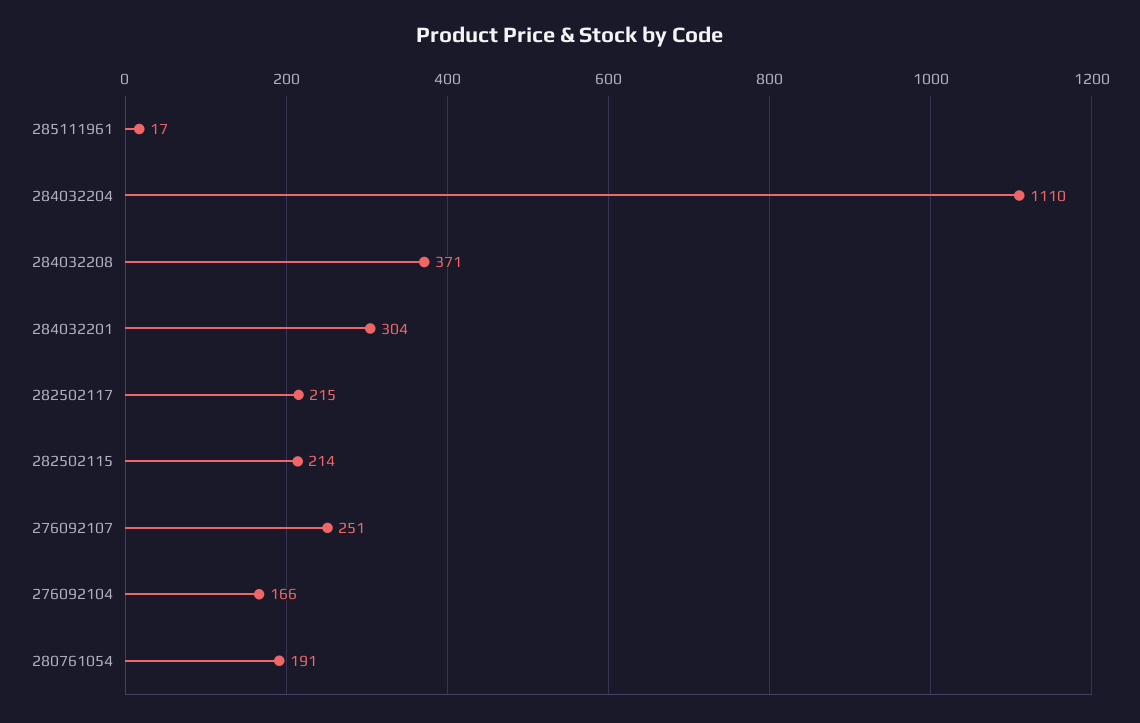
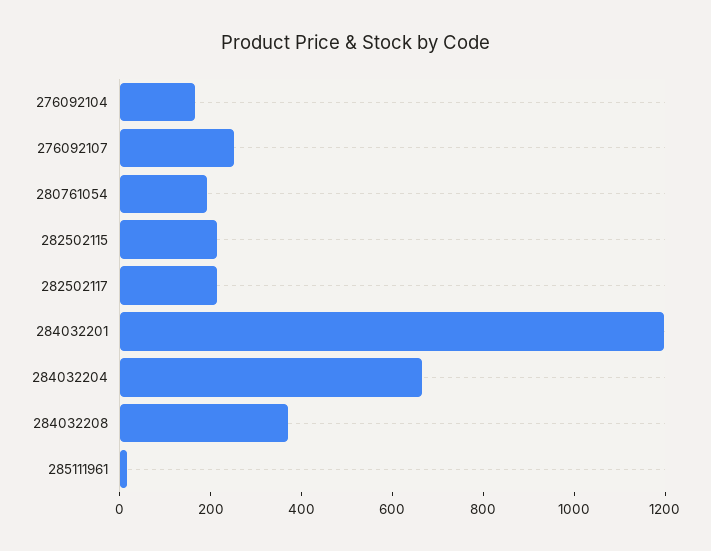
  {
    "285111961": 17,
-   "284032204": 1110,
+   "284032204": 650,
    "284032208": 371,
-   "284032201": 304,
+   "284032201": 1200,
    "282502117": 215,
    "282502115": 214,
    "276092107": 251,
    "276092104": 166,
    "280761054": 191
  }

